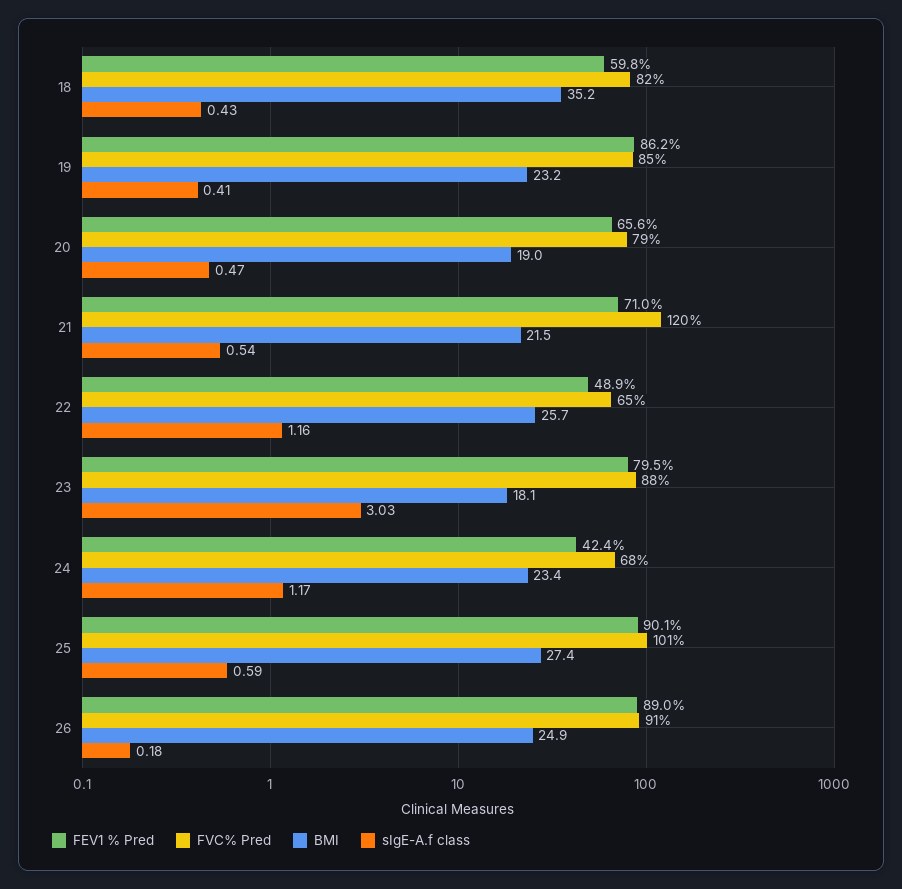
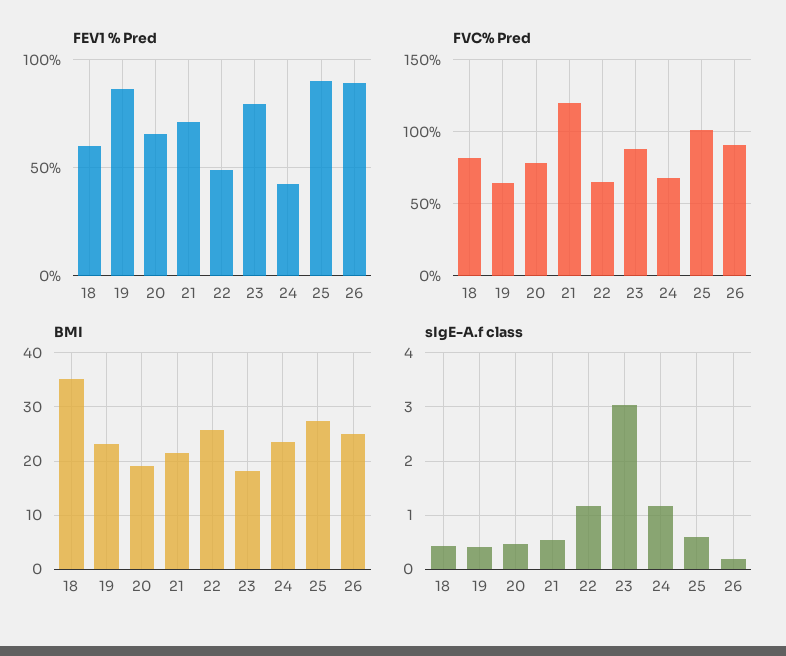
  {
    "FEV1 % Pred": {
      "18": 59.8,
      "19": 86.2,
      "20": 65.6,
      "21": 71,
      "22": 48.9,
      "23": 79.5,
      "24": 42.4,
      "25": 90.1,
      "26": 89
    },
    "FVC% Pred": {
      "18": 82,
-     "19": 85,
+     "19": 65,
      "20": 79,
      "21": 120,
      "22": 65,
      "23": 88,
      "24": 68,
      "25": 101,
      "26": 91
    },
    "BMI": {
      "18": 35.2,
      "19": 23.2,
      "20": 19,
      "21": 21.5,
      "22": 25.7,
      "23": 18.1,
      "24": 23.4,
      "25": 27.4,
      "26": 24.9
    },
    "sIgE-A.f class": {
      "18": 0.43,
      "19": 0.41,
      "20": 0.47,
      "21": 0.54,
      "22": 1.16,
      "23": 3.03,
      "24": 1.17,
      "25": 0.59,
      "26": 0.18
    }
  }

